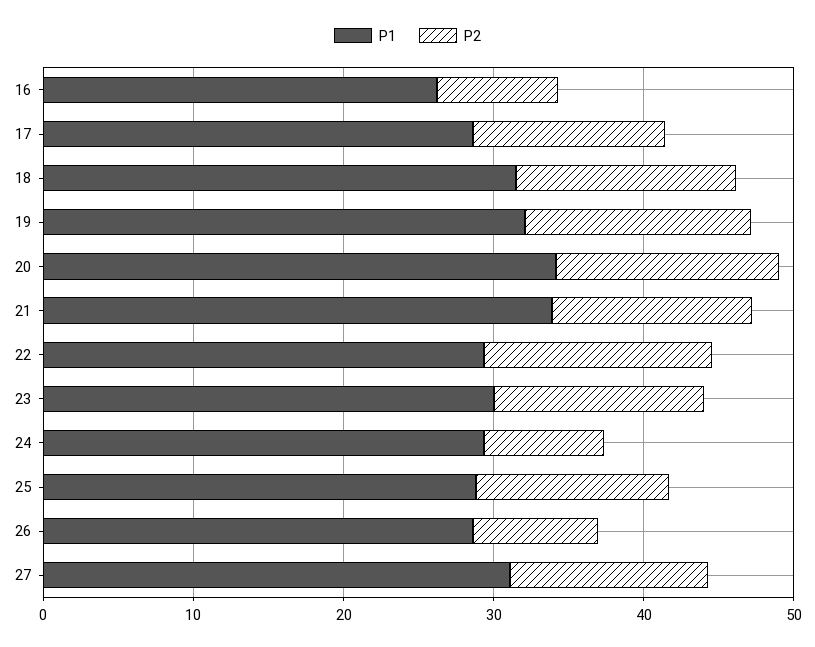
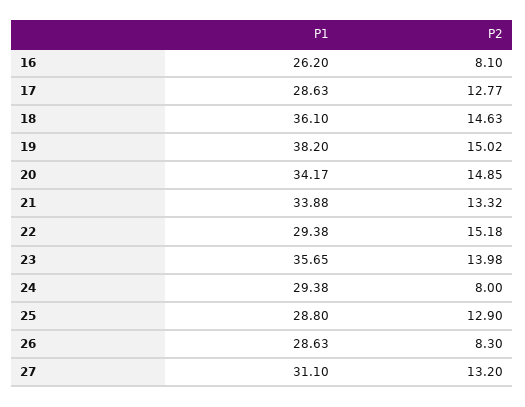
  {
    "P1": {
      "16": 26.2,
      "17": 28.63,
-     "18": 32,
+     "18": 36.1,
-     "19": 32,
+     "19": 38.2,
      "20": 34.17,
      "21": 33.88,
      "22": 29.38,
-     "23": 30,
+     "23": 35.65,
      "24": 29.38,
      "25": 28.8,
      "26": 28.63,
      "27": 31.1
    },
    "P2": {
      "16": 8.1,
      "17": 12.77,
      "18": 14.63,
      "19": 15.02,
      "20": 14.85,
      "21": 13.32,
      "22": 15.18,
      "23": 13.98,
      "24": 8,
      "25": 12.9,
      "26": 8.3,
      "27": 13.2
    }
  }

